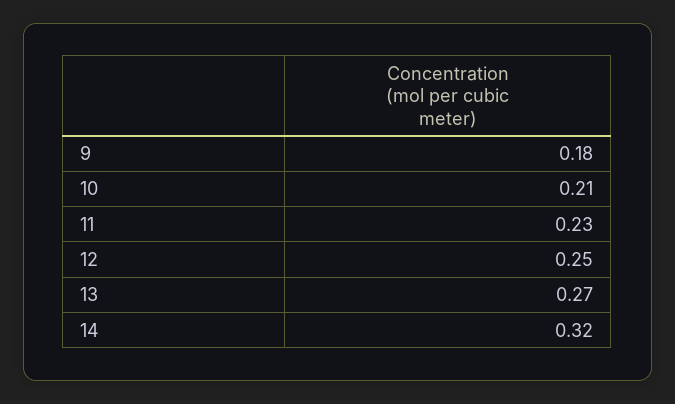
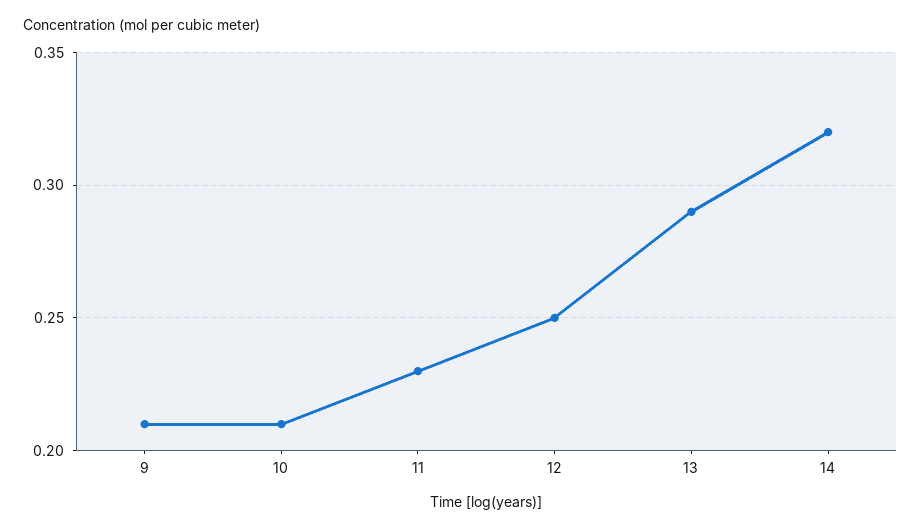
  {
-   "9": 0.18,
+   "9": 0.21,
    "10": 0.21,
    "11": 0.23,
    "12": 0.25,
-   "13": 0.27,
+   "13": 0.29,
    "14": 0.32
  }

